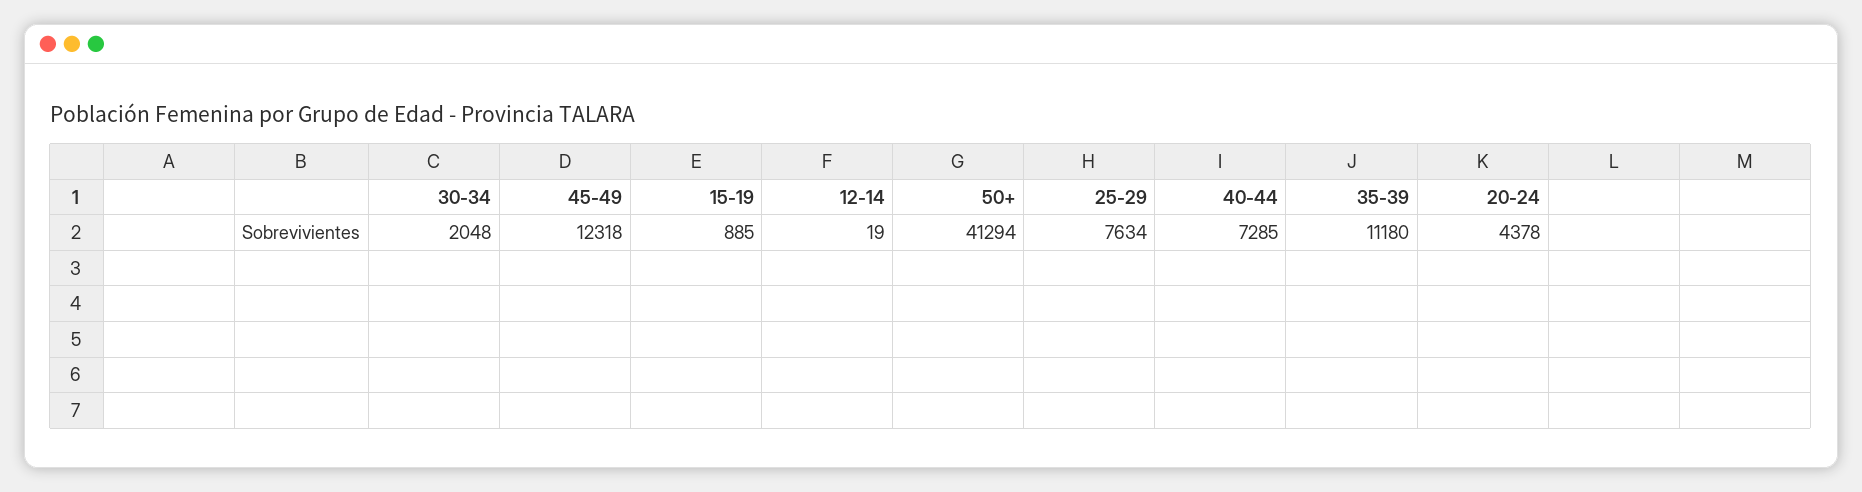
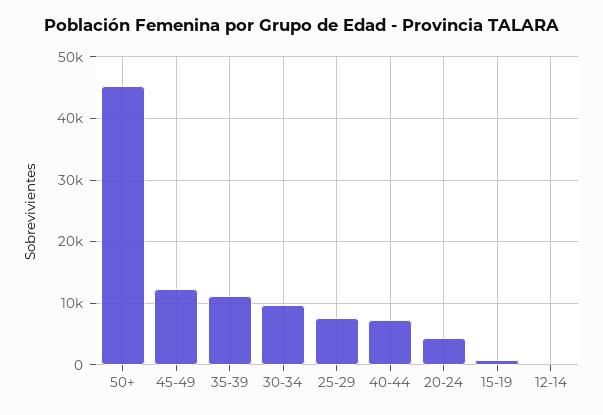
  {
-   "30-34": 2048,
+   "30-34": 10000,
    "45-49": 12318,
    "15-19": 885,
    "12-14": 19,
-   "50+": 41294,
+   "50+": 45000,
    "25-29": 7634,
    "40-44": 7285,
    "35-39": 11180,
    "20-24": 4378
  }

